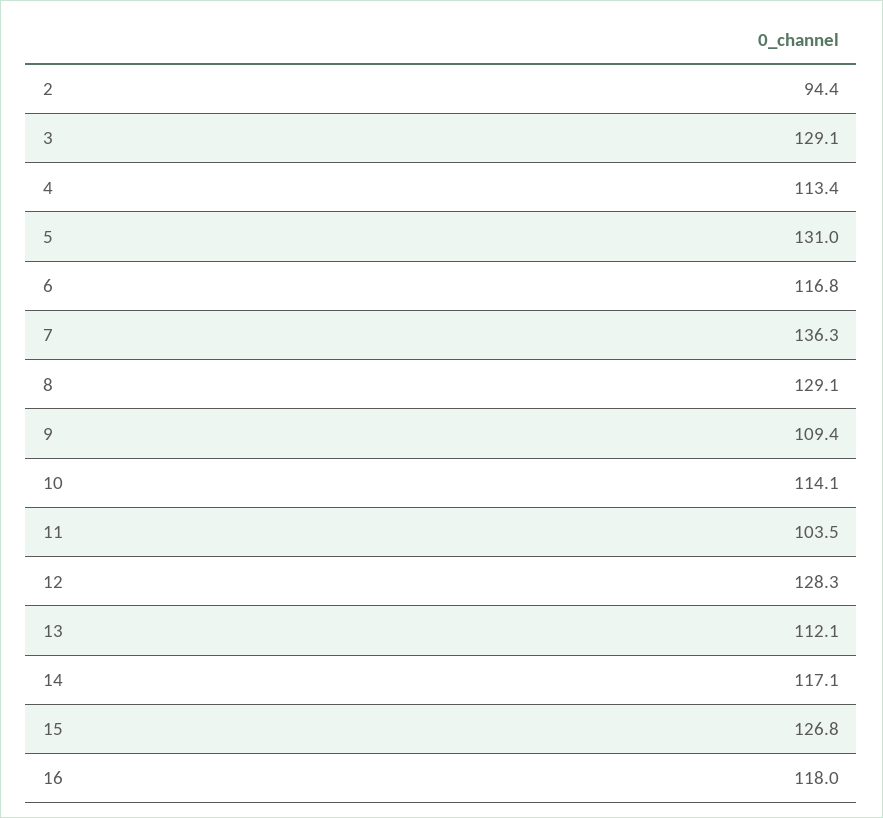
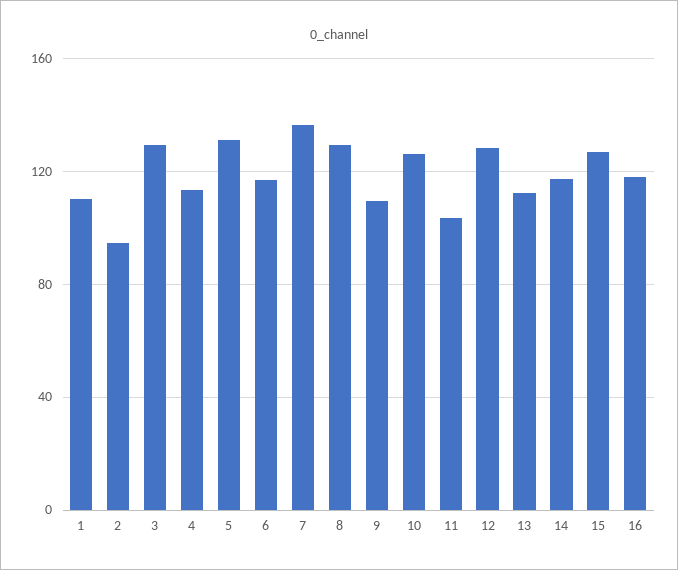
  {
    "2": 94.4,
    "3": 129.1,
    "4": 113.4,
    "5": 131,
    "6": 116.8,
    "7": 136.3,
    "8": 129.1,
    "9": 109.4,
-   "10": 114.1,
+   "10": 125,
    "11": 103.5,
    "12": 128.3,
    "13": 112.1,
    "14": 117.1,
    "15": 126.8,
-   "16": 118
+   "16": 118,
+   "1": 110
  }

